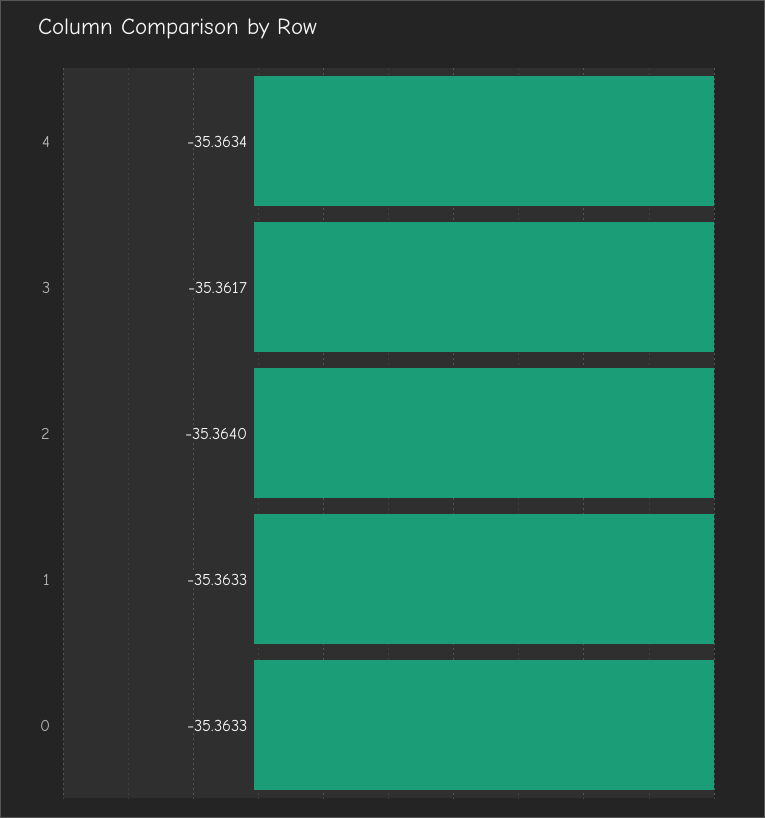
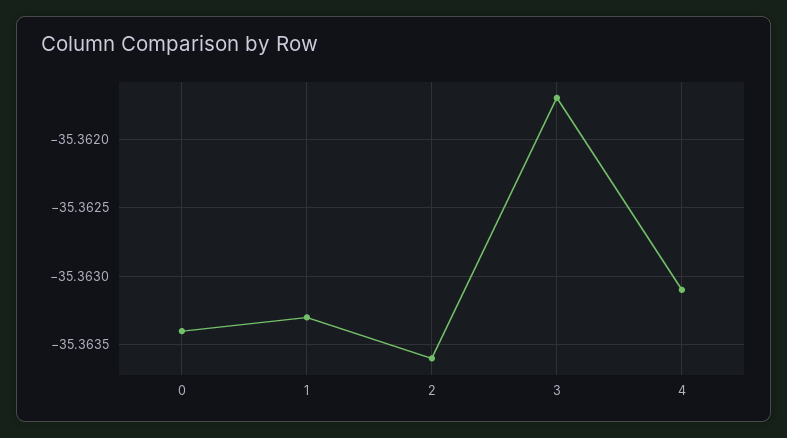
  {
-   "4": -35.3634,
+   "4": -35.3631,
    "3": -35.3617,
-   "2": -35.364,
+   "2": -35.3636,
    "1": -35.3633,
-   "0": -35.3633
+   "0": -35.3634
  }

